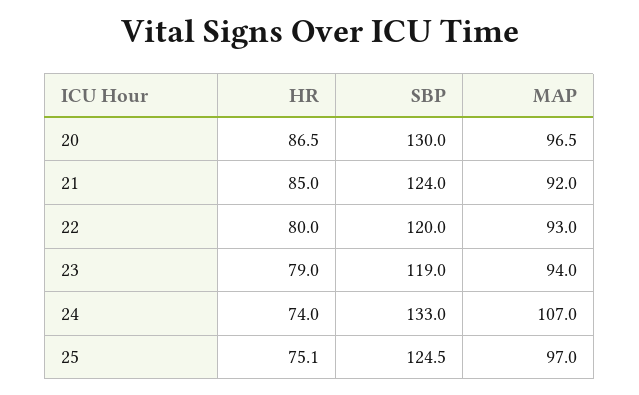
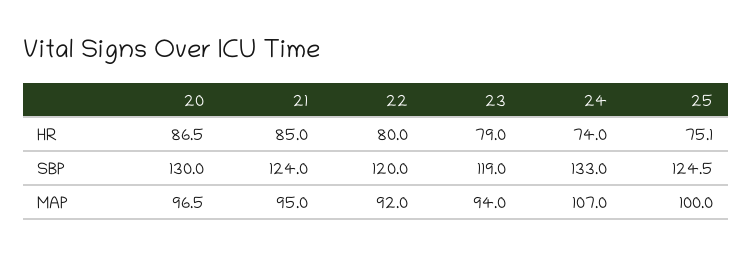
  {
    "HR": {
      "20": 86.5,
      "21": 85,
      "22": 80,
      "23": 79,
      "24": 74,
      "25": 75.1
    },
    "SBP": {
      "20": 130,
      "21": 124,
      "22": 120,
      "23": 119,
      "24": 133,
      "25": 124.5
    },
    "MAP": {
      "20": 96.5,
-     "21": 92,
+     "21": 95,
-     "22": 93,
+     "22": 92,
      "23": 94,
      "24": 107,
-     "25": 97
+     "25": 100
    }
  }

